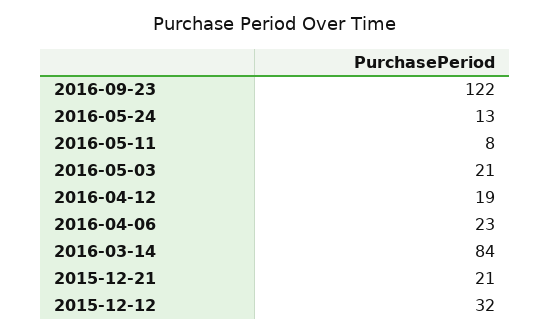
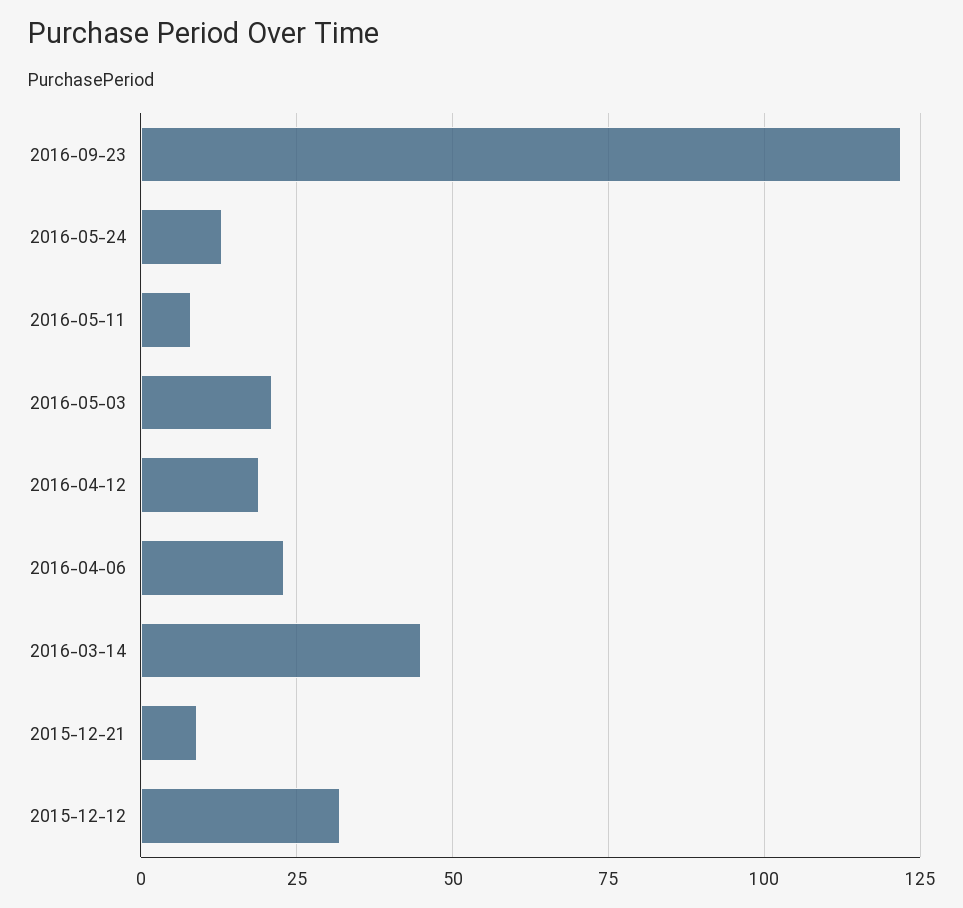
  {
    "2016-09-23": 122,
    "2016-05-24": 13,
    "2016-05-11": 8,
    "2016-05-03": 21,
    "2016-04-12": 19,
    "2016-04-06": 23,
-   "2016-03-14": 84,
+   "2016-03-14": 45,
-   "2015-12-21": 21,
+   "2015-12-21": 10,
    "2015-12-12": 32
  }

